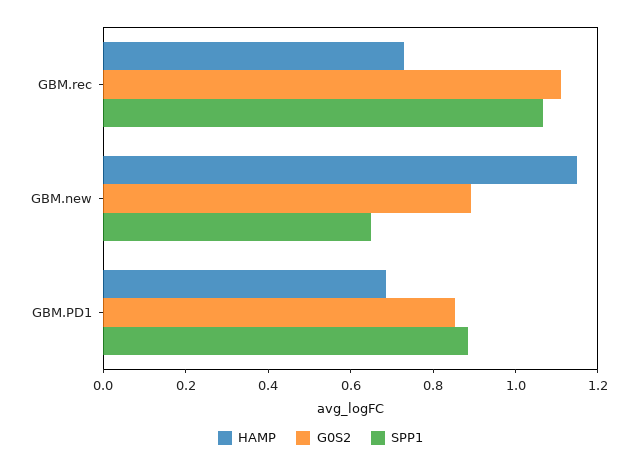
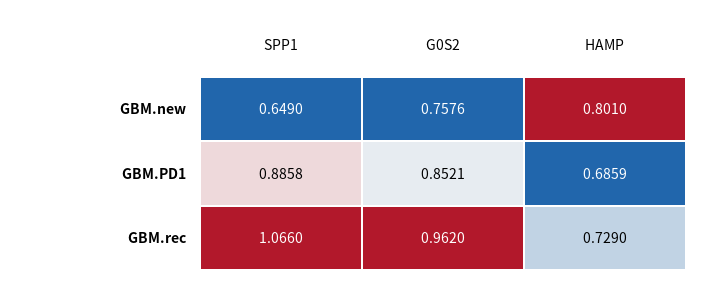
  {
    "HAMP": {
      "GBM.rec": 0.729,
-     "GBM.new": 1.15,
+     "GBM.new": 0.801,
      "GBM.PD1": 0.6859
    },
    "G0S2": {
-     "GBM.rec": 1.1,
+     "GBM.rec": 0.962,
-     "GBM.new": 0.9,
+     "GBM.new": 0.7576,
      "GBM.PD1": 0.8521
    },
    "SPP1": {
      "GBM.rec": 1.066,
      "GBM.new": 0.649,
      "GBM.PD1": 0.8858
    }
  }

